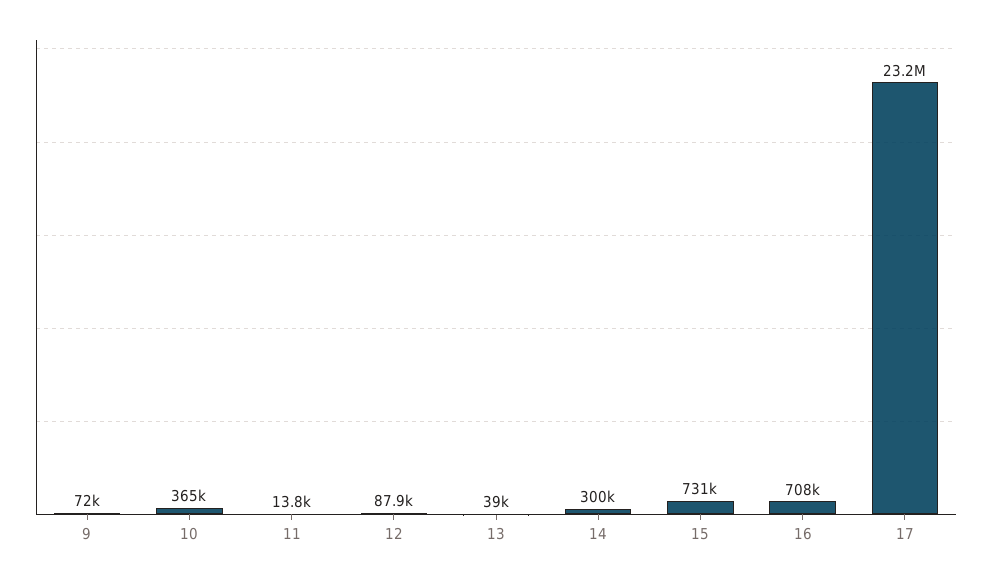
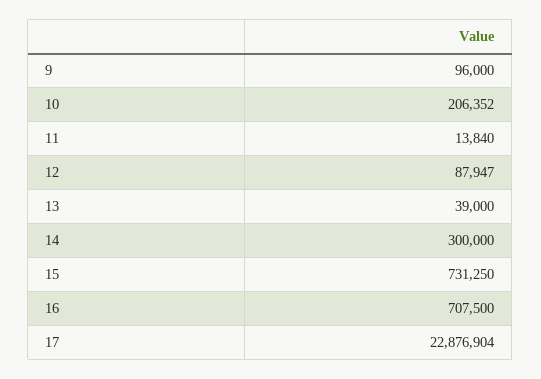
  {
-   "9": 72000,
+   "9": 96000,
-   "10": 365000,
+   "10": 206352,
    "11": 13840,
    "12": 87947,
    "13": 39000,
    "14": 300000,
    "15": 731250,
    "16": 707500,
-   "17": 23200000
+   "17": 22876904
  }

